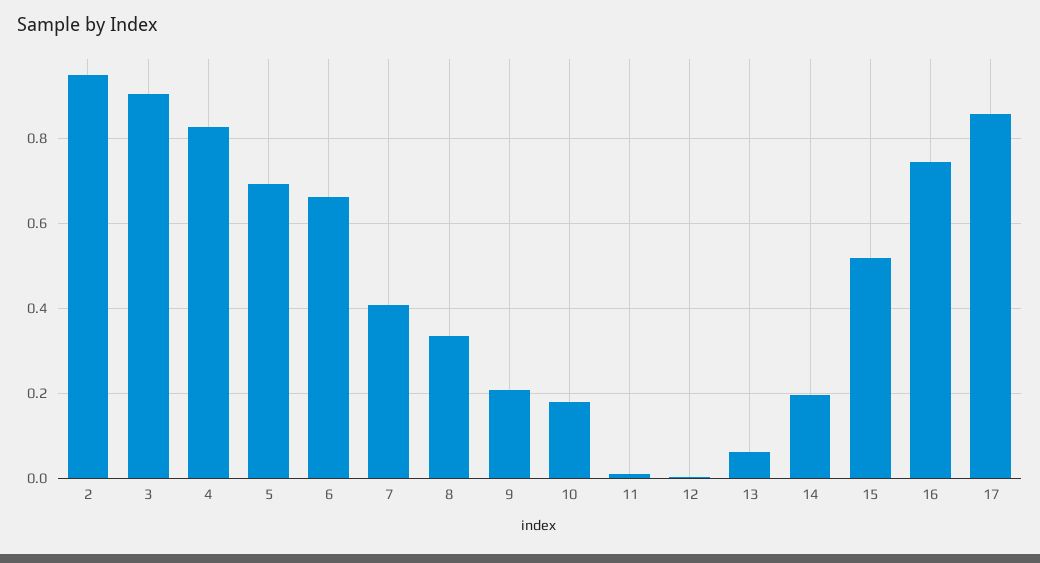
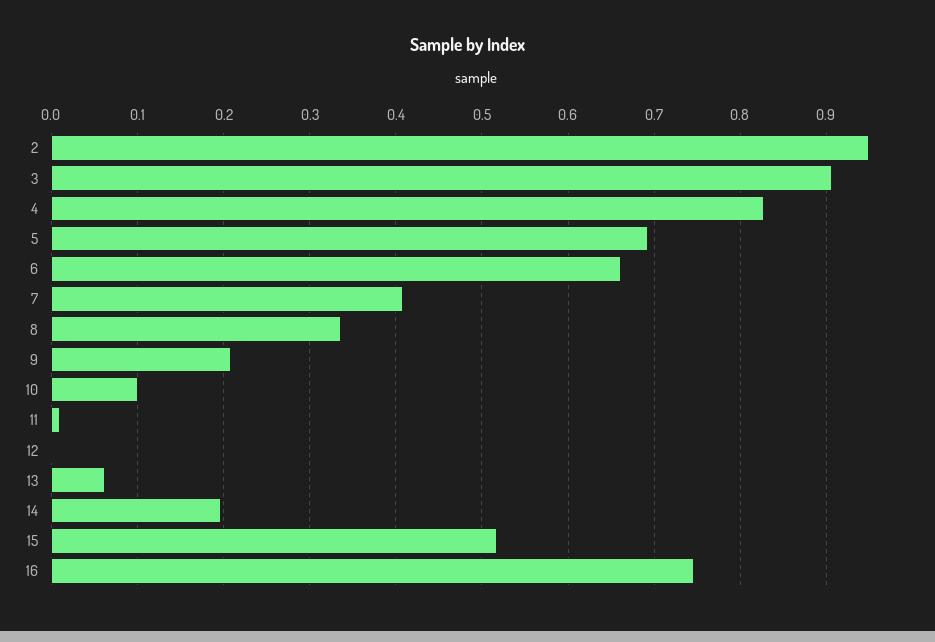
  {
    "2": 0.95,
    "3": 0.91,
    "4": 0.83,
    "5": 0.69,
    "6": 0.66,
    "7": 0.41,
    "8": 0.34,
    "9": 0.21,
-   "10": 0.18,
+   "10": 0.1,
    "11": 0.01,
    "12": 0,
    "13": 0.06,
    "14": 0.2,
    "15": 0.52,
-   "16": 0.75,
+   "16": 0.75
-   "17": 0.86
  }

